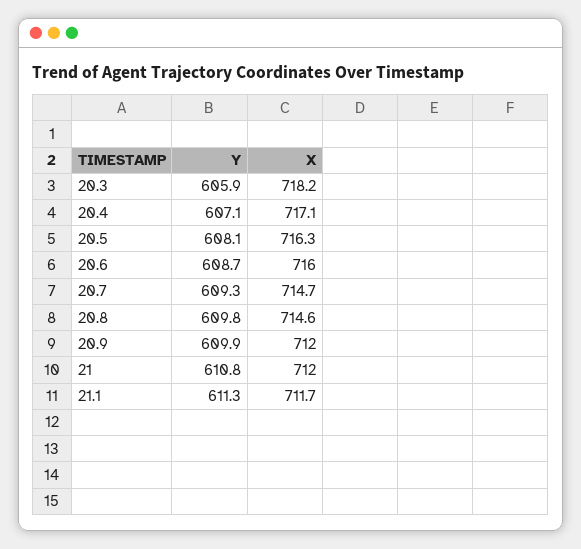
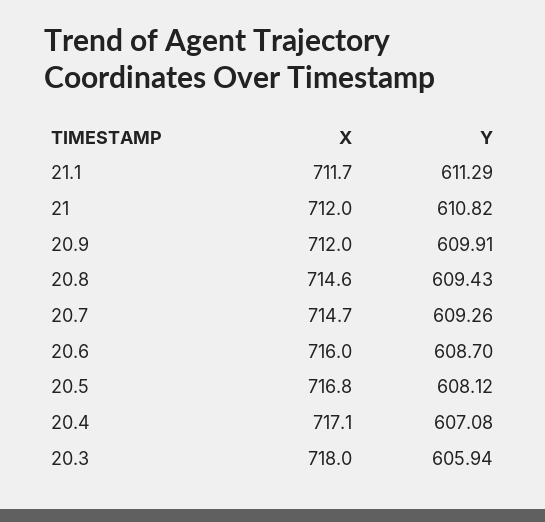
  {
    "Y": {
      "20.3": 605.94,
      "20.4": 607.08,
      "20.5": 608.12,
      "20.6": 608.7,
      "20.7": 609.26,
-     "20.8": 609.8,
+     "20.8": 609.43,
      "20.9": 609.91,
      "21": 610.82,
      "21.1": 611.29
    },
    "X": {
-     "20.3": 718.2,
+     "20.3": 718,
      "20.4": 717.1,
-     "20.5": 716.3,
+     "20.5": 716.8,
      "20.6": 716,
      "20.7": 714.7,
      "20.8": 714.6,
      "20.9": 712,
      "21": 712,
      "21.1": 711.7
    }
  }

